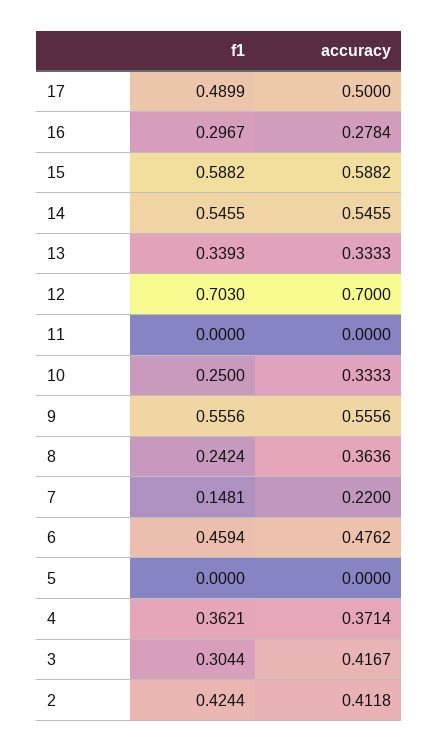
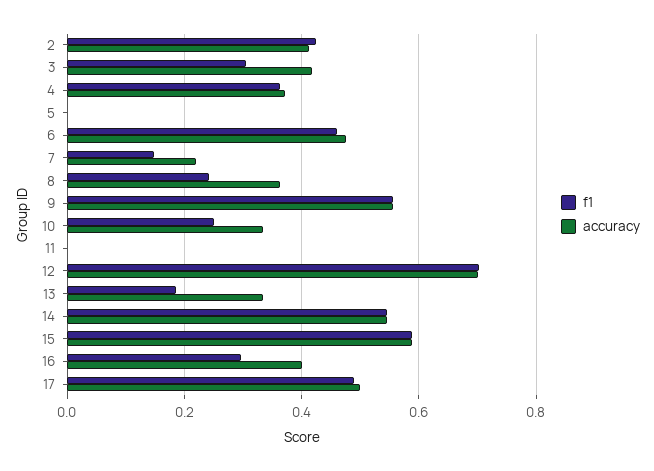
  {
    "f1": {
      "17": 0.4899,
      "16": 0.2967,
      "15": 0.5882,
      "14": 0.5455,
-     "13": 0.3393,
+     "13": 0.18,
      "12": 0.703,
      "11": 0,
      "10": 0.25,
      "9": 0.5556,
      "8": 0.2424,
      "7": 0.1481,
      "6": 0.4594,
      "5": 0,
      "4": 0.3621,
      "3": 0.3044,
      "2": 0.4244
    },
    "accuracy": {
      "17": 0.5,
-     "16": 0.2784,
+     "16": 0.4,
      "15": 0.5882,
      "14": 0.5455,
      "13": 0.3333,
      "12": 0.7,
      "11": 0,
      "10": 0.3333,
      "9": 0.5556,
      "8": 0.3636,
      "7": 0.22,
      "6": 0.4762,
      "5": 0,
      "4": 0.3714,
      "3": 0.4167,
      "2": 0.4118
    }
  }

